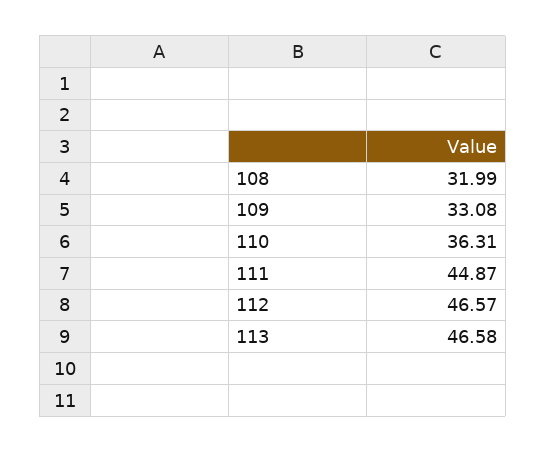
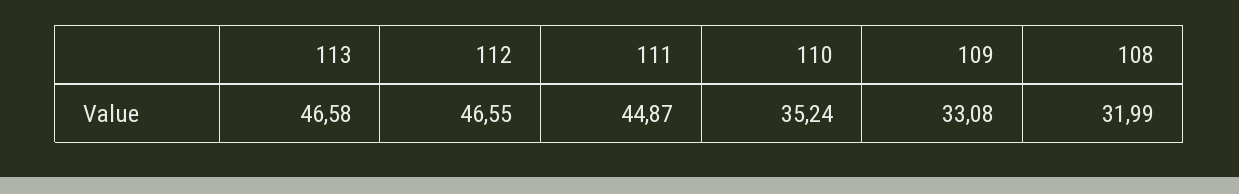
  {
    "108": 31.99,
    "109": 33.08,
-   "110": 36.31,
+   "110": 35.24,
    "111": 44.87,
-   "112": 46.57,
+   "112": 46.55,
    "113": 46.58
  }

